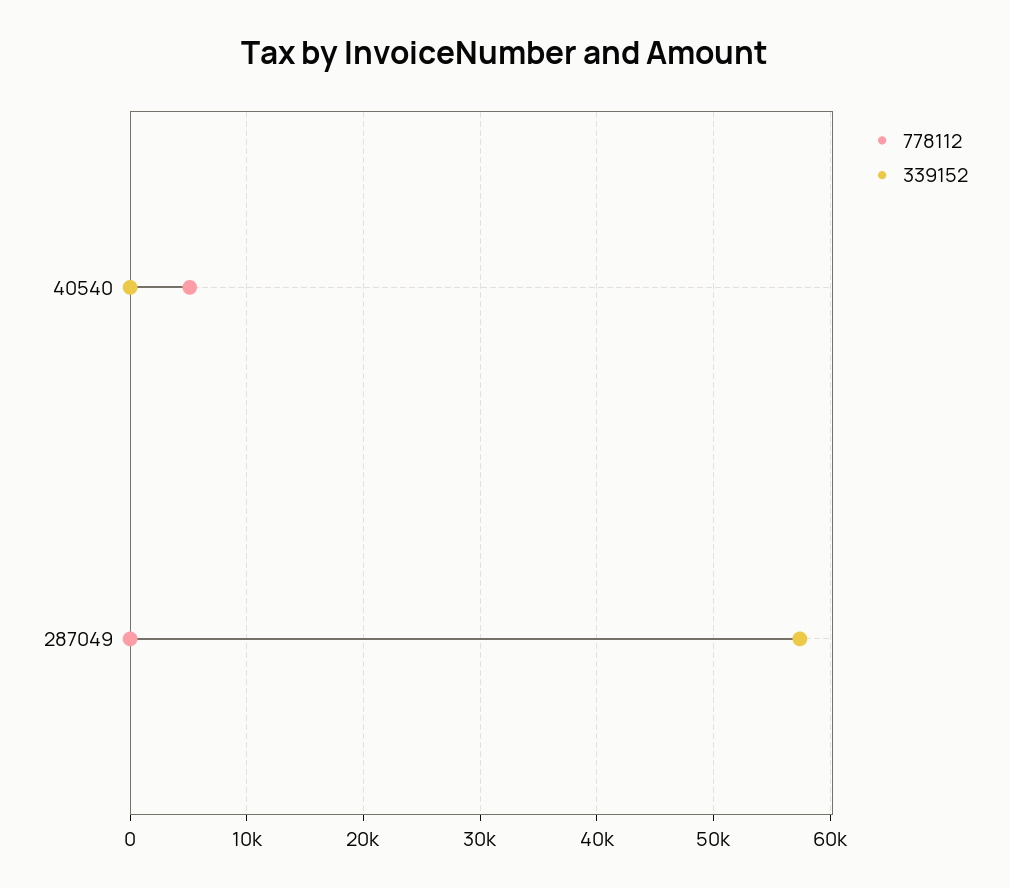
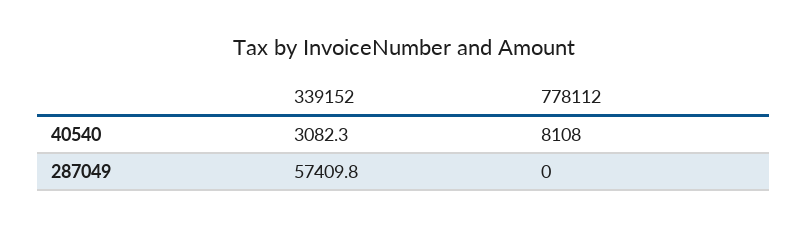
  {
    "778112": {
-     "40540": 5000,
+     "40540": 8108,
      "287049": 0
    },
    "339152": {
-     "40540": 0,
+     "40540": 3082.3,
      "287049": 57409.8
    }
  }

